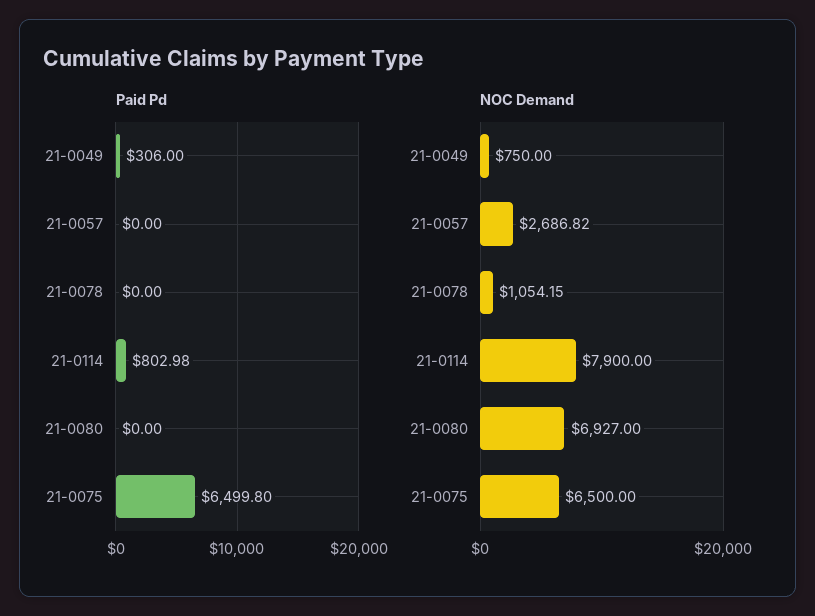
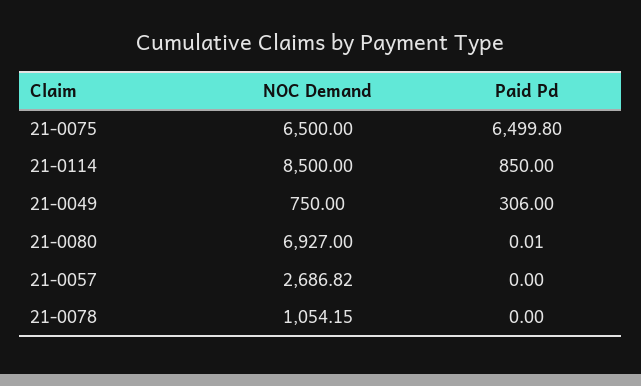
  {
    "Paid Pd": {
      "21-0049": 306,
      "21-0057": 0,
      "21-0078": 0,
-     "21-0114": 802.98,
+     "21-0114": 850,
-     "21-0080": 0,
+     "21-0080": 0.01,
      "21-0075": 6499.8
    },
    "NOC Demand": {
      "21-0049": 750,
      "21-0057": 2686.82,
      "21-0078": 1054.15,
-     "21-0114": 7900,
+     "21-0114": 8500,
      "21-0080": 6927,
      "21-0075": 6500
    }
  }

